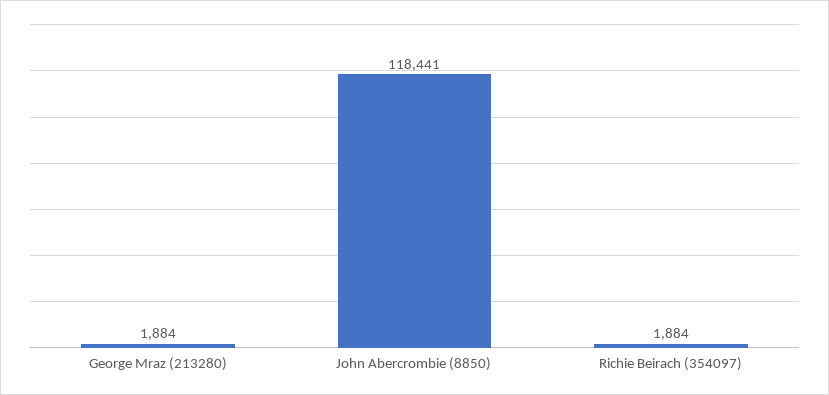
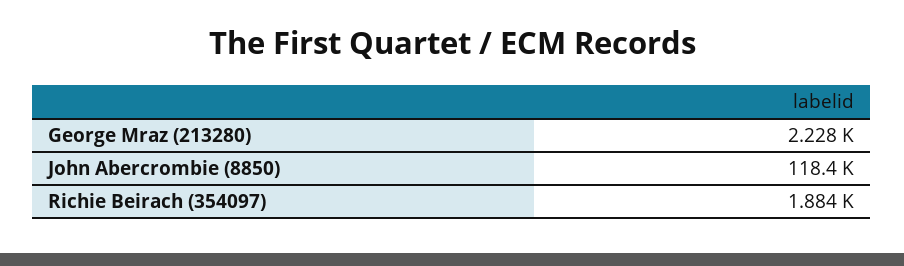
  {
-   "George Mraz (213280)": 1884,
+   "George Mraz (213280)": 2228,
    "John Abercrombie (8850)": 118441,
    "Richie Beirach (354097)": 1884
  }

